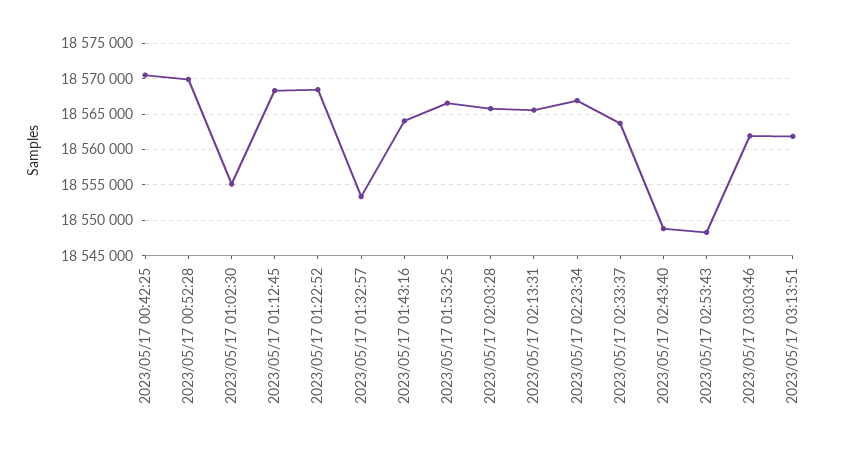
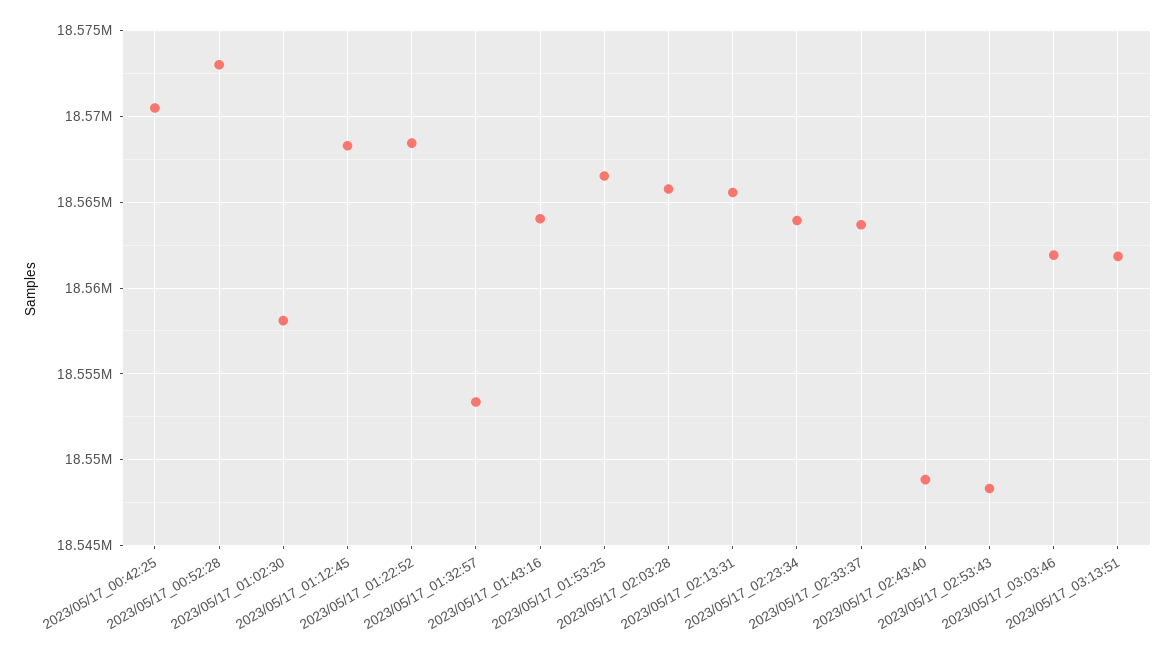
  {
    "2023/05/17 00:42:25": 18570500,
-   "2023/05/17 00:52:28": 18570000,
+   "2023/05/17 00:52:28": 18573000,
-   "2023/05/17 01:02:30": 18555000,
+   "2023/05/17 01:02:30": 18558000,
    "2023/05/17 01:12:45": 18568500,
    "2023/05/17 01:22:52": 18568500,
    "2023/05/17 01:32:57": 18553500,
    "2023/05/17 01:43:16": 18564000,
    "2023/05/17 01:53:25": 18566500,
    "2023/05/17 02:03:28": 18566000,
    "2023/05/17 02:13:31": 18565500,
-   "2023/05/17 02:23:34": 18567000,
+   "2023/05/17 02:23:34": 18564000,
    "2023/05/17 02:33:37": 18563500,
    "2023/05/17 02:43:40": 18549000,
    "2023/05/17 02:53:43": 18548500,
    "2023/05/17 03:03:46": 18562000,
    "2023/05/17 03:13:51": 18562000
  }

